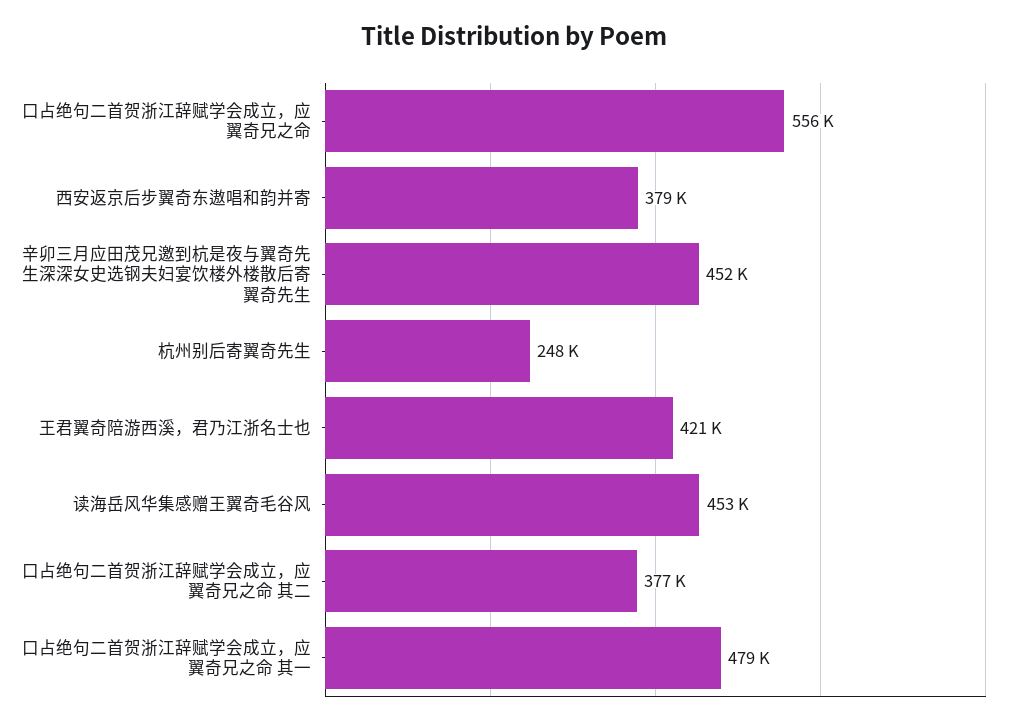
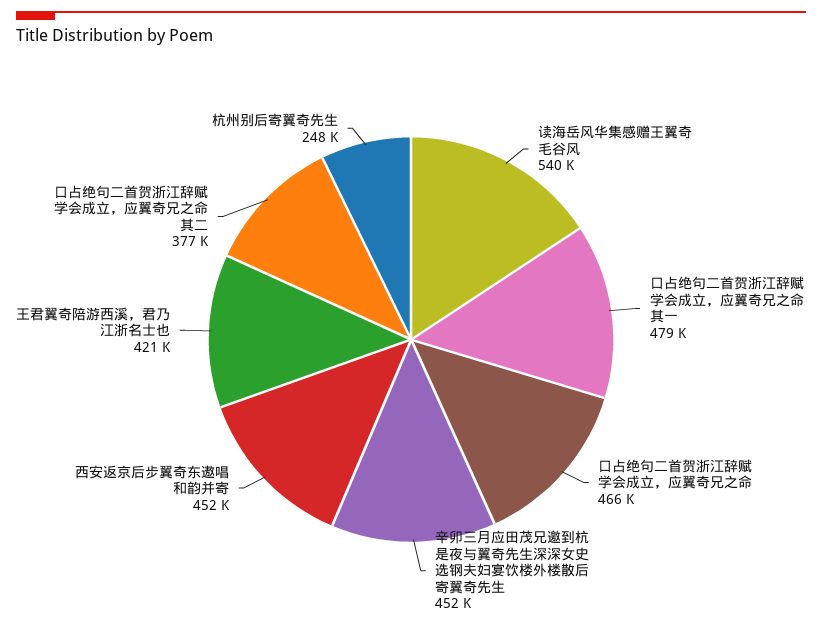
  {
-   "口占绝句二首贺浙江辞赋学会成立，应翼奇兄之命": 556000,
+   "口占绝句二首贺浙江辞赋学会成立，应翼奇兄之命": 466000,
-   "西安返京后步翼奇东遨唱和韵并寄": 379000,
+   "西安返京后步翼奇东遨唱和韵并寄": 452000,
    "辛卯三月应田茂兄邀到杭是夜与翼奇先生深深女史选钢夫妇宴饮楼外楼散后寄翼奇先生": 452000,
    "杭州别后寄翼奇先生": 248000,
    "王君翼奇陪游西溪，君乃江浙名士也": 421000,
-   "读海岳风华集感赠王翼奇毛谷风": 453000,
+   "读海岳风华集感赠王翼奇毛谷风": 540000,
    "口占绝句二首贺浙江辞赋学会成立，应翼奇兄之命 其二": 377000,
    "口占绝句二首贺浙江辞赋学会成立，应翼奇兄之命 其一": 479000
  }

